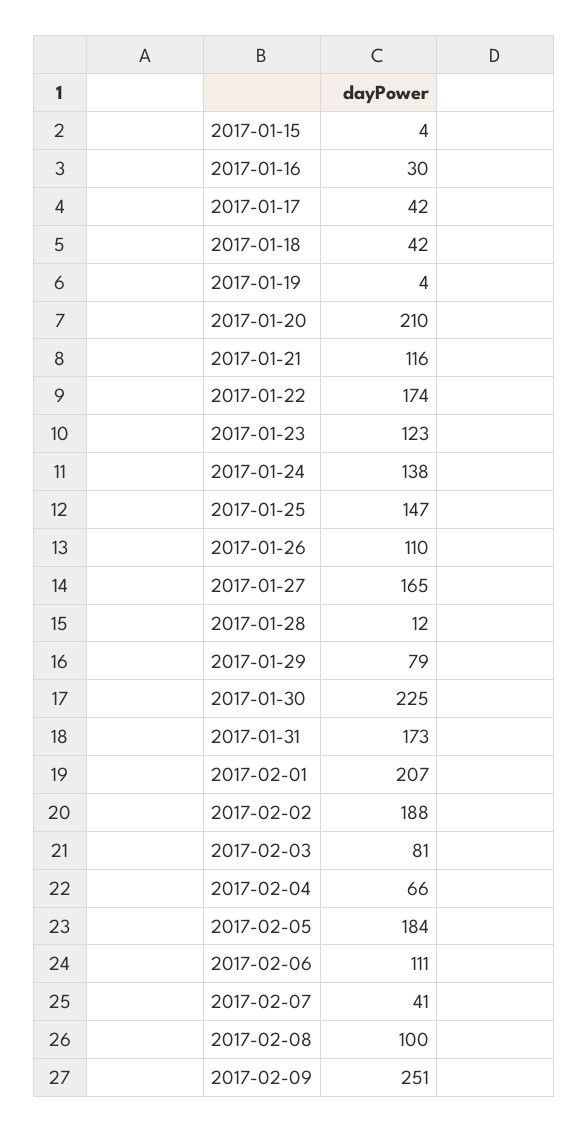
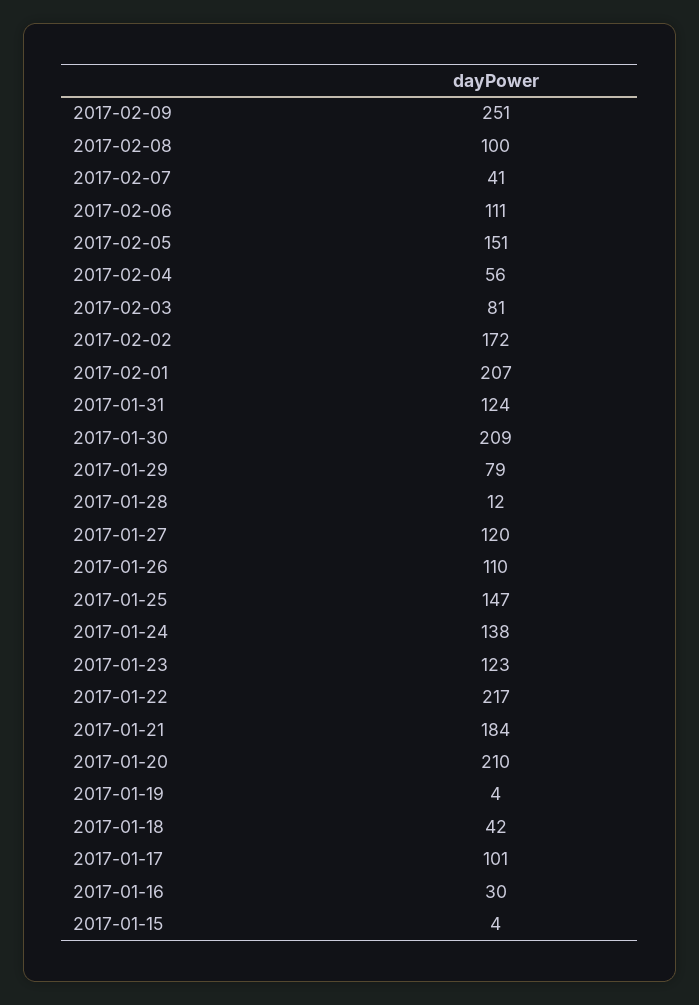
  {
    "2017-01-15": 4,
    "2017-01-16": 30,
-   "2017-01-17": 42,
+   "2017-01-17": 101,
    "2017-01-18": 42,
    "2017-01-19": 4,
    "2017-01-20": 210,
-   "2017-01-21": 116,
+   "2017-01-21": 184,
-   "2017-01-22": 174,
+   "2017-01-22": 217,
    "2017-01-23": 123,
    "2017-01-24": 138,
    "2017-01-25": 147,
    "2017-01-26": 110,
-   "2017-01-27": 165,
+   "2017-01-27": 120,
    "2017-01-28": 12,
    "2017-01-29": 79,
-   "2017-01-30": 225,
+   "2017-01-30": 209,
-   "2017-01-31": 173,
+   "2017-01-31": 124,
    "2017-02-01": 207,
-   "2017-02-02": 188,
+   "2017-02-02": 172,
    "2017-02-03": 81,
-   "2017-02-04": 66,
+   "2017-02-04": 56,
-   "2017-02-05": 184,
+   "2017-02-05": 151,
    "2017-02-06": 111,
    "2017-02-07": 41,
    "2017-02-08": 100,
    "2017-02-09": 251
  }

